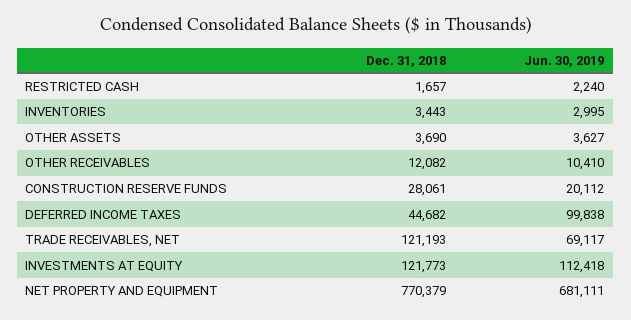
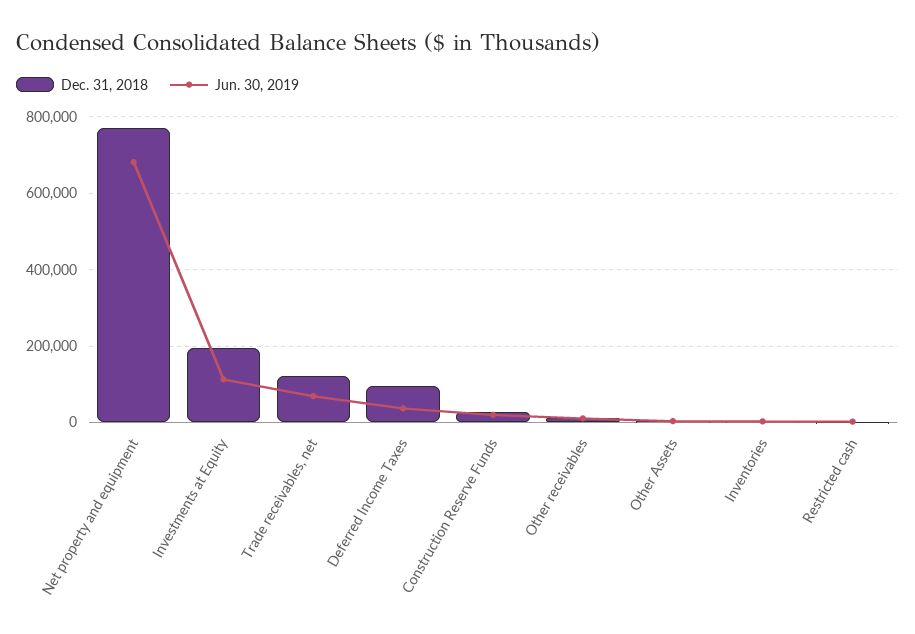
  {
    "Dec. 31, 2018": {
      "RESTRICTED CASH": 1657,
      "INVENTORIES": 3443,
      "OTHER ASSETS": 3690,
      "OTHER RECEIVABLES": 12082,
      "CONSTRUCTION RESERVE FUNDS": 28061,
-     "DEFERRED INCOME TAXES": 44682,
+     "DEFERRED INCOME TAXES": 100000,
      "TRADE RECEIVABLES, NET": 121193,
-     "INVESTMENTS AT EQUITY": 121773,
+     "INVESTMENTS AT EQUITY": 200000,
      "NET PROPERTY AND EQUIPMENT": 770379
    },
    "Jun. 30, 2019": {
      "RESTRICTED CASH": 2240,
      "INVENTORIES": 2995,
      "OTHER ASSETS": 3627,
      "OTHER RECEIVABLES": 10410,
      "CONSTRUCTION RESERVE FUNDS": 20112,
-     "DEFERRED INCOME TAXES": 99838,
+     "DEFERRED INCOME TAXES": 40000,
      "TRADE RECEIVABLES, NET": 69117,
      "INVESTMENTS AT EQUITY": 112418,
      "NET PROPERTY AND EQUIPMENT": 681111
    }
  }

